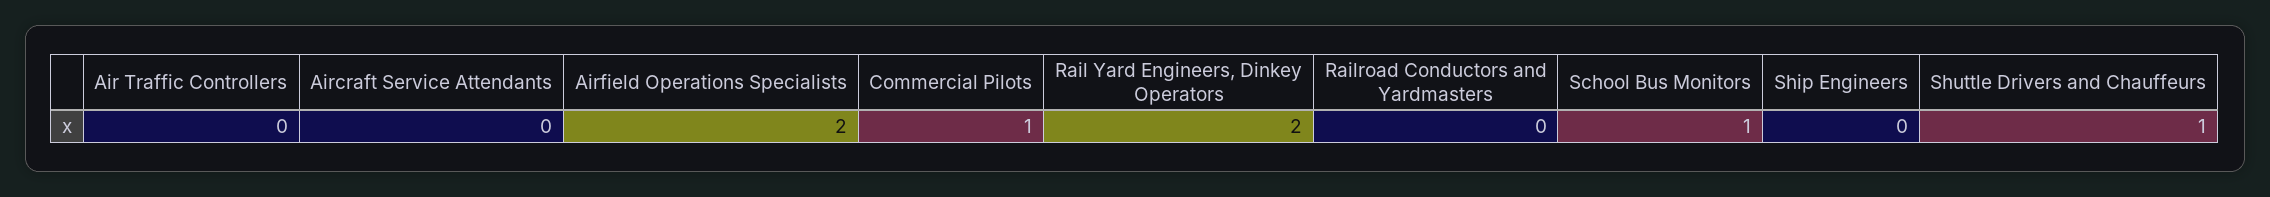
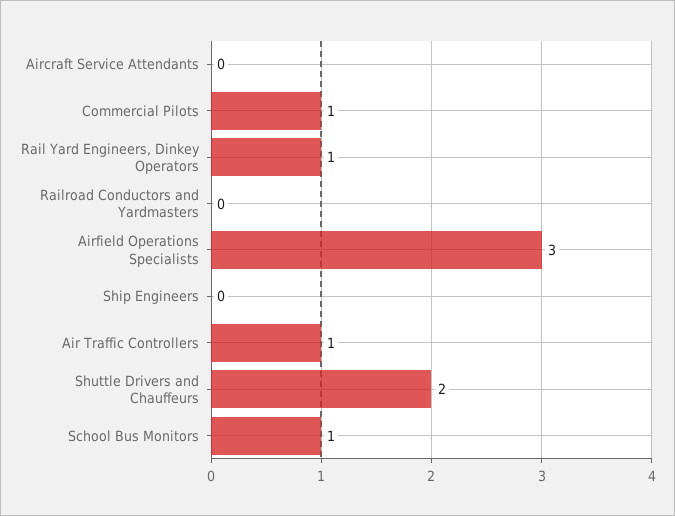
  {
-   "Air Traffic Controllers": 0,
+   "Air Traffic Controllers": 1,
    "Aircraft Service Attendants": 0,
-   "Airfield Operations Specialists": 2,
+   "Airfield Operations Specialists": 3,
    "Commercial Pilots": 1,
-   "Rail Yard Engineers, Dinkey Operators": 2,
+   "Rail Yard Engineers, Dinkey Operators": 1,
    "Railroad Conductors and Yardmasters": 0,
    "School Bus Monitors": 1,
    "Ship Engineers": 0,
-   "Shuttle Drivers and Chauffeurs": 1
+   "Shuttle Drivers and Chauffeurs": 2
  }

